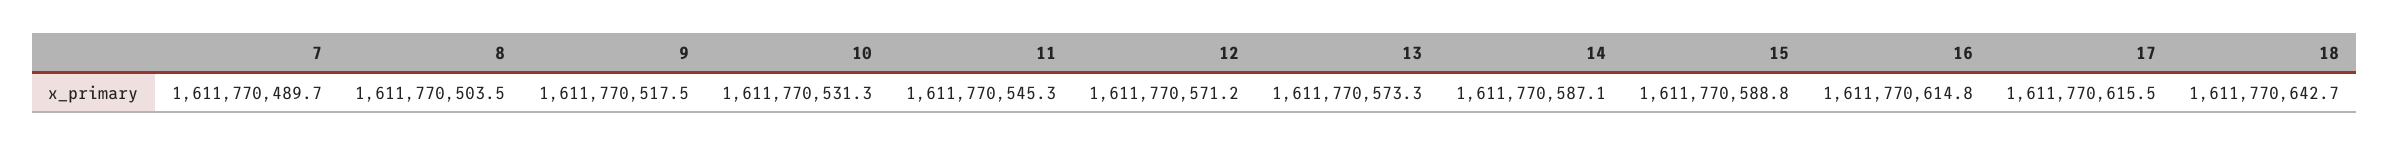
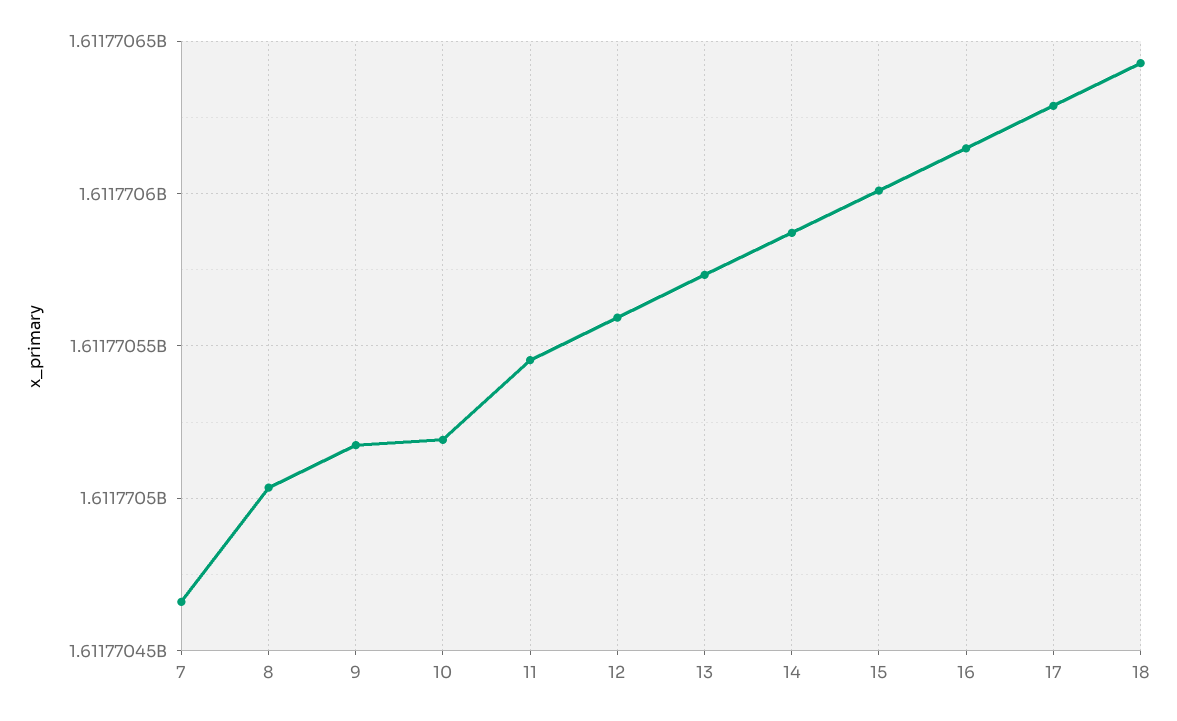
  {
-   "7": 1611770489.7,
+   "7": 1611770465,
    "8": 1611770503.5,
    "9": 1611770517.5,
-   "10": 1611770531.3,
+   "10": 1611770520,
    "11": 1611770545.3,
-   "12": 1611770571.2,
+   "12": 1611770560,
    "13": 1611770573.3,
    "14": 1611770587.1,
-   "15": 1611770588.8,
+   "15": 1611770600,
    "16": 1611770614.8,
-   "17": 1611770615.5,
+   "17": 1611770630,
    "18": 1611770642.7
  }

